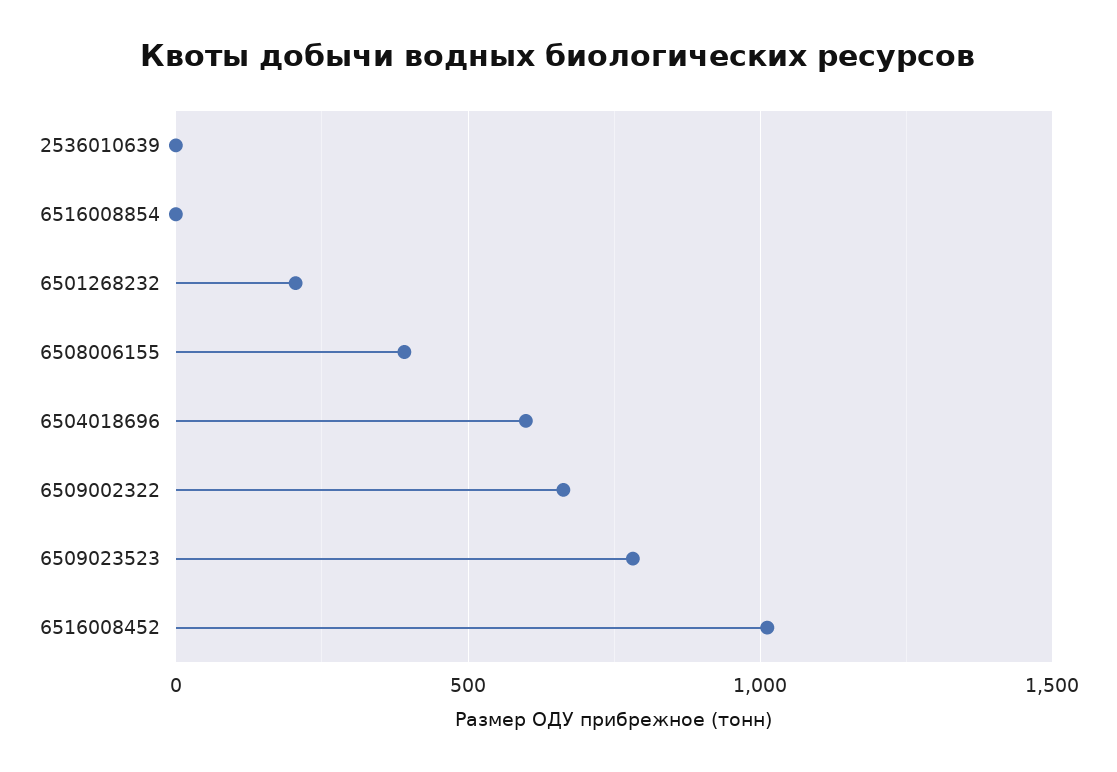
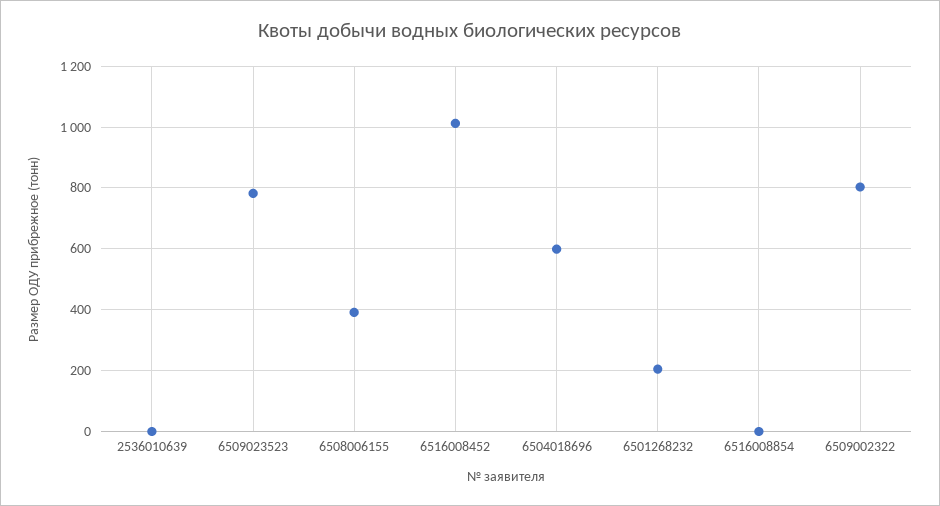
  {
    "2536010639": 0,
    "6516008854": 0,
    "6501268232": 200,
    "6508006155": 400,
    "6504018696": 600,
-   "6509002322": 650,
+   "6509002322": 800,
    "6509023523": 780,
    "6516008452": 1020
  }

